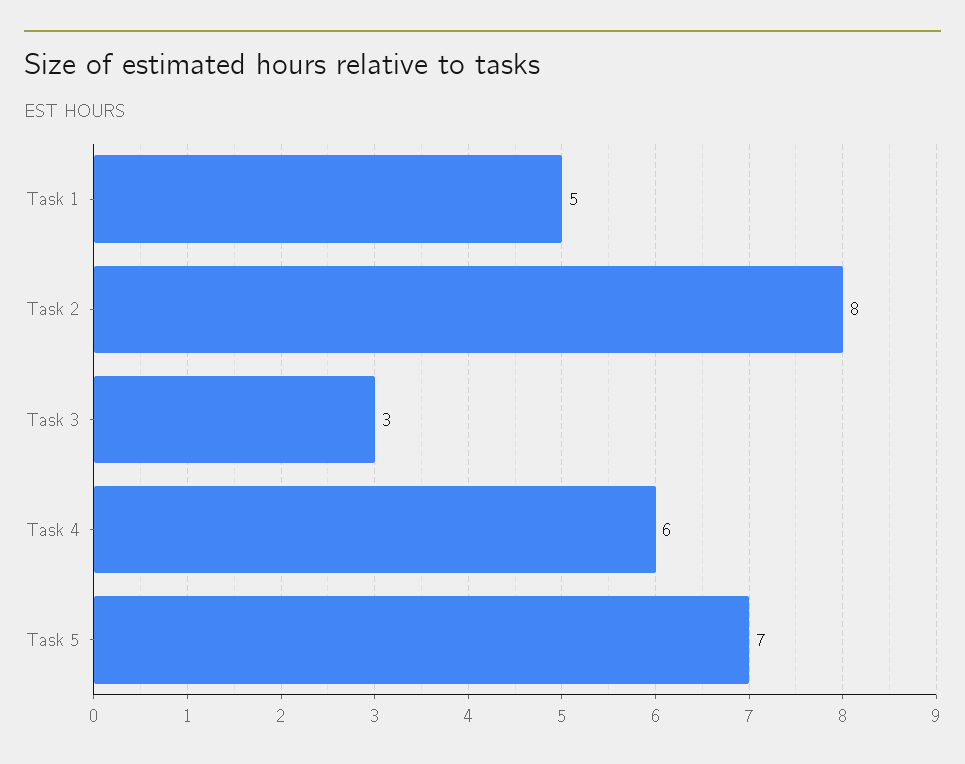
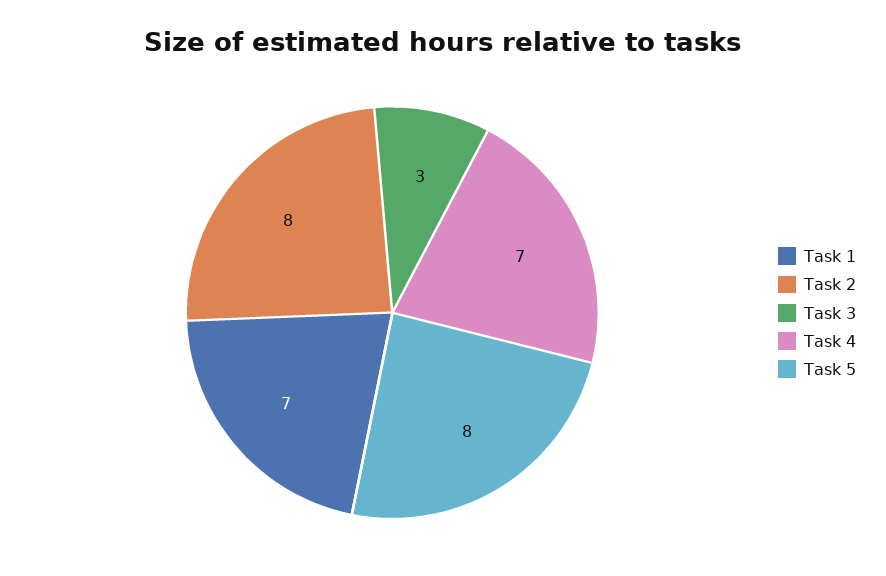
  {
-   "Task 1": 5,
+   "Task 1": 7,
    "Task 2": 8,
    "Task 3": 3,
-   "Task 4": 6,
+   "Task 4": 7,
-   "Task 5": 7
+   "Task 5": 8
  }

